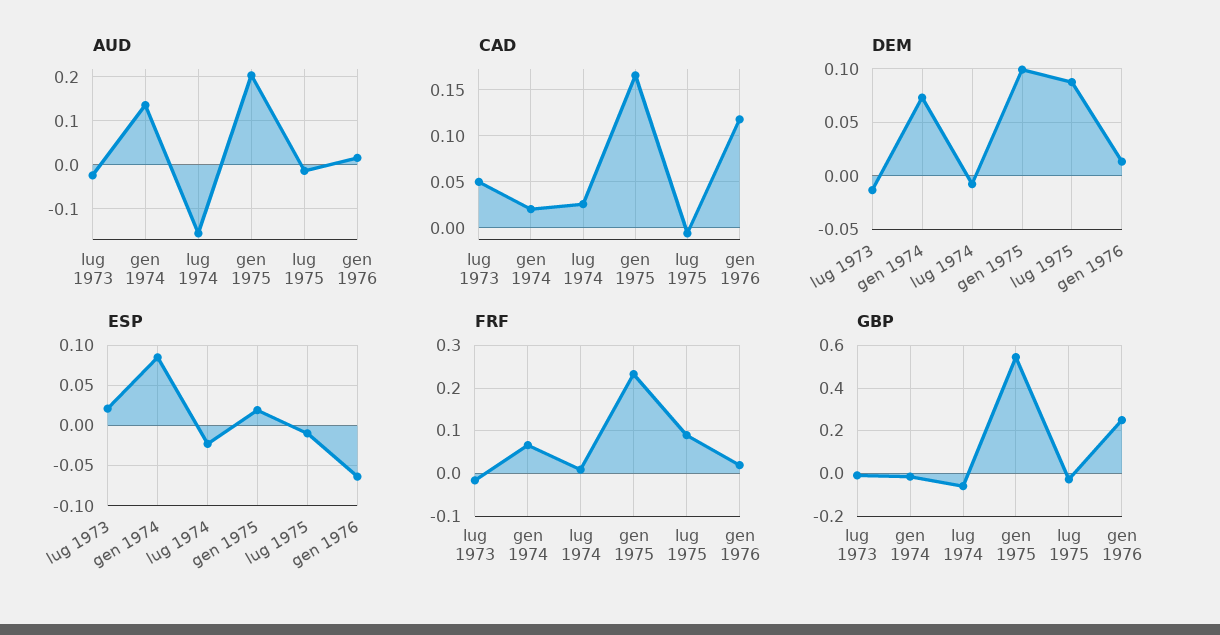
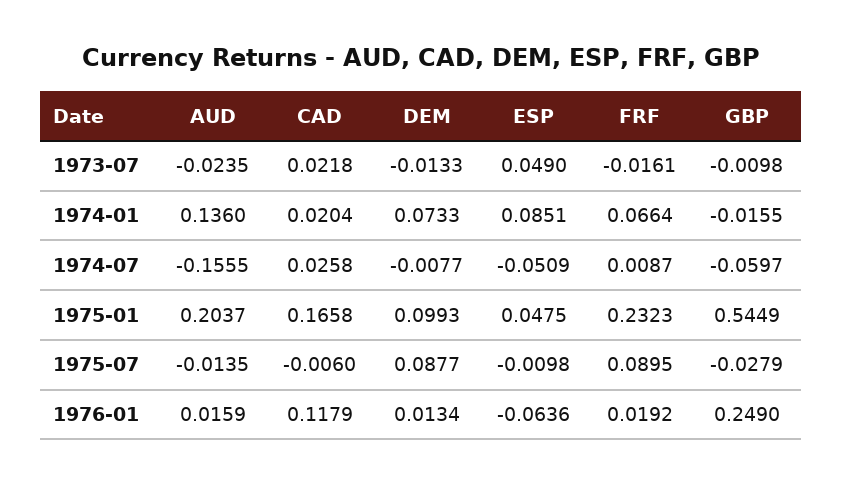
  {
    "AUD": {
      "lug 1973": -0.0235,
      "gen 1974": 0.136,
      "lug 1974": -0.1555,
      "gen 1975": 0.2037,
      "lug 1975": -0.0135,
      "gen 1976": 0.0159
    },
    "CAD": {
-     "lug 1973": 0.05,
+     "lug 1973": 0.0218,
      "gen 1974": 0.0204,
      "lug 1974": 0.0258,
      "gen 1975": 0.1658,
      "lug 1975": -0.006,
      "gen 1976": 0.1179
    },
    "DEM": {
      "lug 1973": -0.0133,
      "gen 1974": 0.0733,
      "lug 1974": -0.0077,
      "gen 1975": 0.0993,
      "lug 1975": 0.0877,
      "gen 1976": 0.0134
    },
    "ESP": {
-     "lug 1973": 0.02,
+     "lug 1973": 0.049,
      "gen 1974": 0.0851,
-     "lug 1974": -0.02,
+     "lug 1974": -0.0509,
-     "gen 1975": 0.02,
+     "gen 1975": 0.0475,
      "lug 1975": -0.0098,
      "gen 1976": -0.0636
    },
    "FRF": {
      "lug 1973": -0.0161,
      "gen 1974": 0.0664,
      "lug 1974": 0.0087,
      "gen 1975": 0.2323,
      "lug 1975": 0.0895,
      "gen 1976": 0.0192
    },
    "GBP": {
      "lug 1973": -0.0098,
      "gen 1974": -0.0155,
      "lug 1974": -0.0597,
      "gen 1975": 0.5449,
      "lug 1975": -0.0279,
      "gen 1976": 0.249
    }
  }

